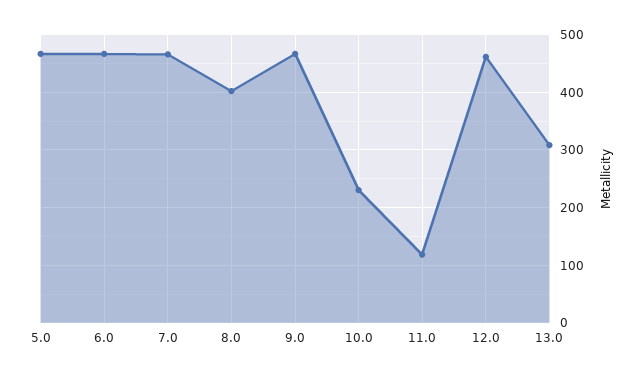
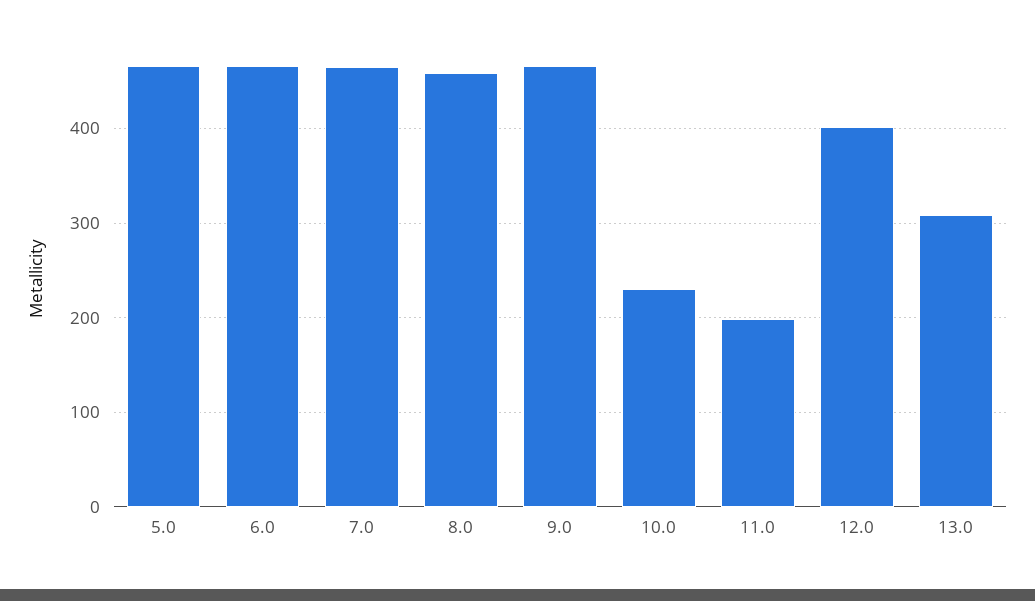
  {
    "5.0": 470,
    "6.0": 470,
    "7.0": 470,
-   "8.0": 400,
+   "8.0": 460,
    "9.0": 470,
    "10.0": 230,
-   "11.0": 120,
+   "11.0": 200,
-   "12.0": 460,
+   "12.0": 400,
    "13.0": 310
  }

